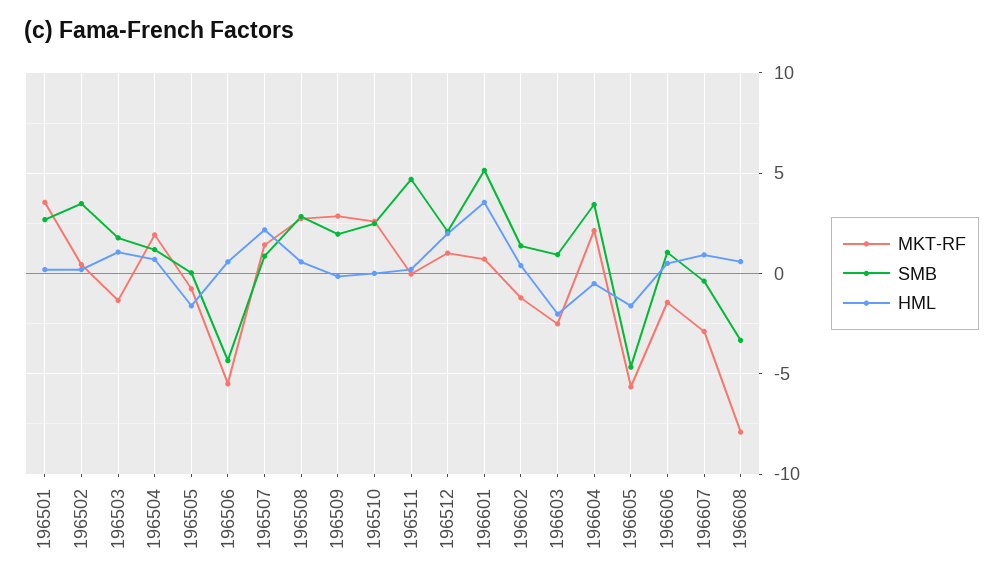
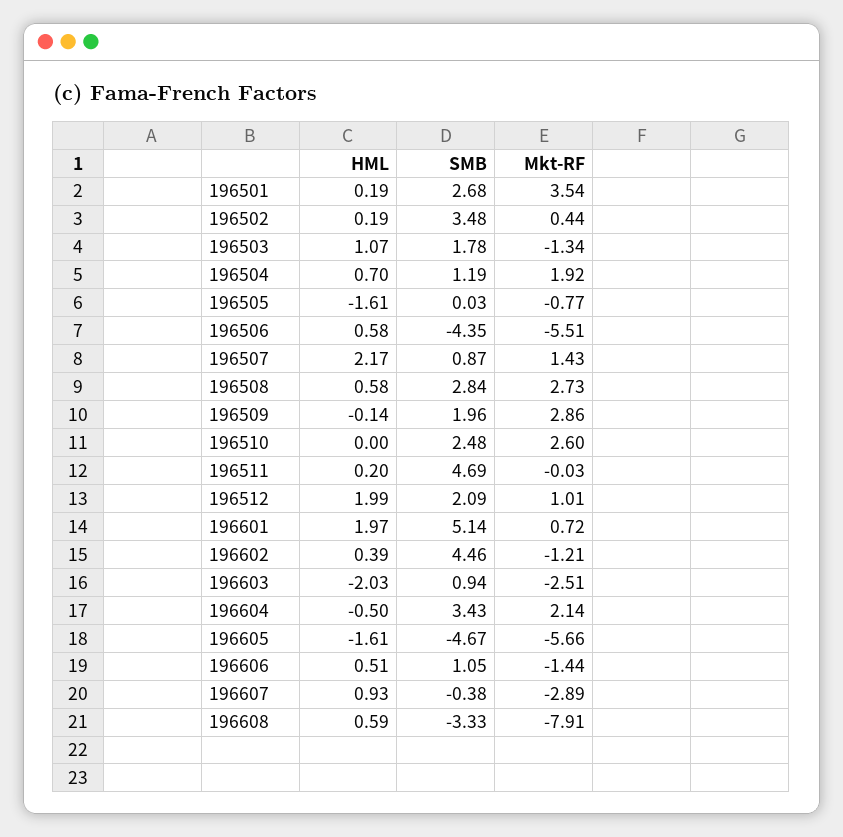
  {
    "MKT-RF": {
      "196501": 3.54,
      "196502": 0.44,
      "196503": -1.34,
      "196504": 1.92,
      "196505": -0.77,
      "196506": -5.51,
      "196507": 1.43,
      "196508": 2.73,
      "196509": 2.86,
      "196510": 2.6,
      "196511": -0.03,
      "196512": 1.01,
      "196601": 0.72,
      "196602": -1.21,
      "196603": -2.51,
      "196604": 2.14,
      "196605": -5.66,
      "196606": -1.44,
      "196607": -2.89,
      "196608": -7.91
    },
    "SMB": {
      "196501": 2.68,
      "196502": 3.48,
      "196503": 1.78,
      "196504": 1.19,
      "196505": 0.03,
      "196506": -4.35,
      "196507": 0.87,
      "196508": 2.84,
      "196509": 1.96,
      "196510": 2.48,
      "196511": 4.69,
      "196512": 2.09,
      "196601": 5.14,
-     "196602": 1.5,
+     "196602": 4.46,
      "196603": 0.94,
      "196604": 3.43,
      "196605": -4.67,
      "196606": 1.05,
      "196607": -0.38,
      "196608": -3.33
    },
    "HML": {
      "196501": 0.19,
      "196502": 0.19,
      "196503": 1.07,
      "196504": 0.7,
      "196505": -1.61,
      "196506": 0.58,
      "196507": 2.17,
      "196508": 0.58,
      "196509": -0.14,
      "196510": 0,
      "196511": 0.2,
      "196512": 1.99,
-     "196601": 3.5,
+     "196601": 1.97,
      "196602": 0.39,
      "196603": -2.03,
      "196604": -0.5,
      "196605": -1.61,
      "196606": 0.51,
      "196607": 0.93,
      "196608": 0.59
    }
  }

